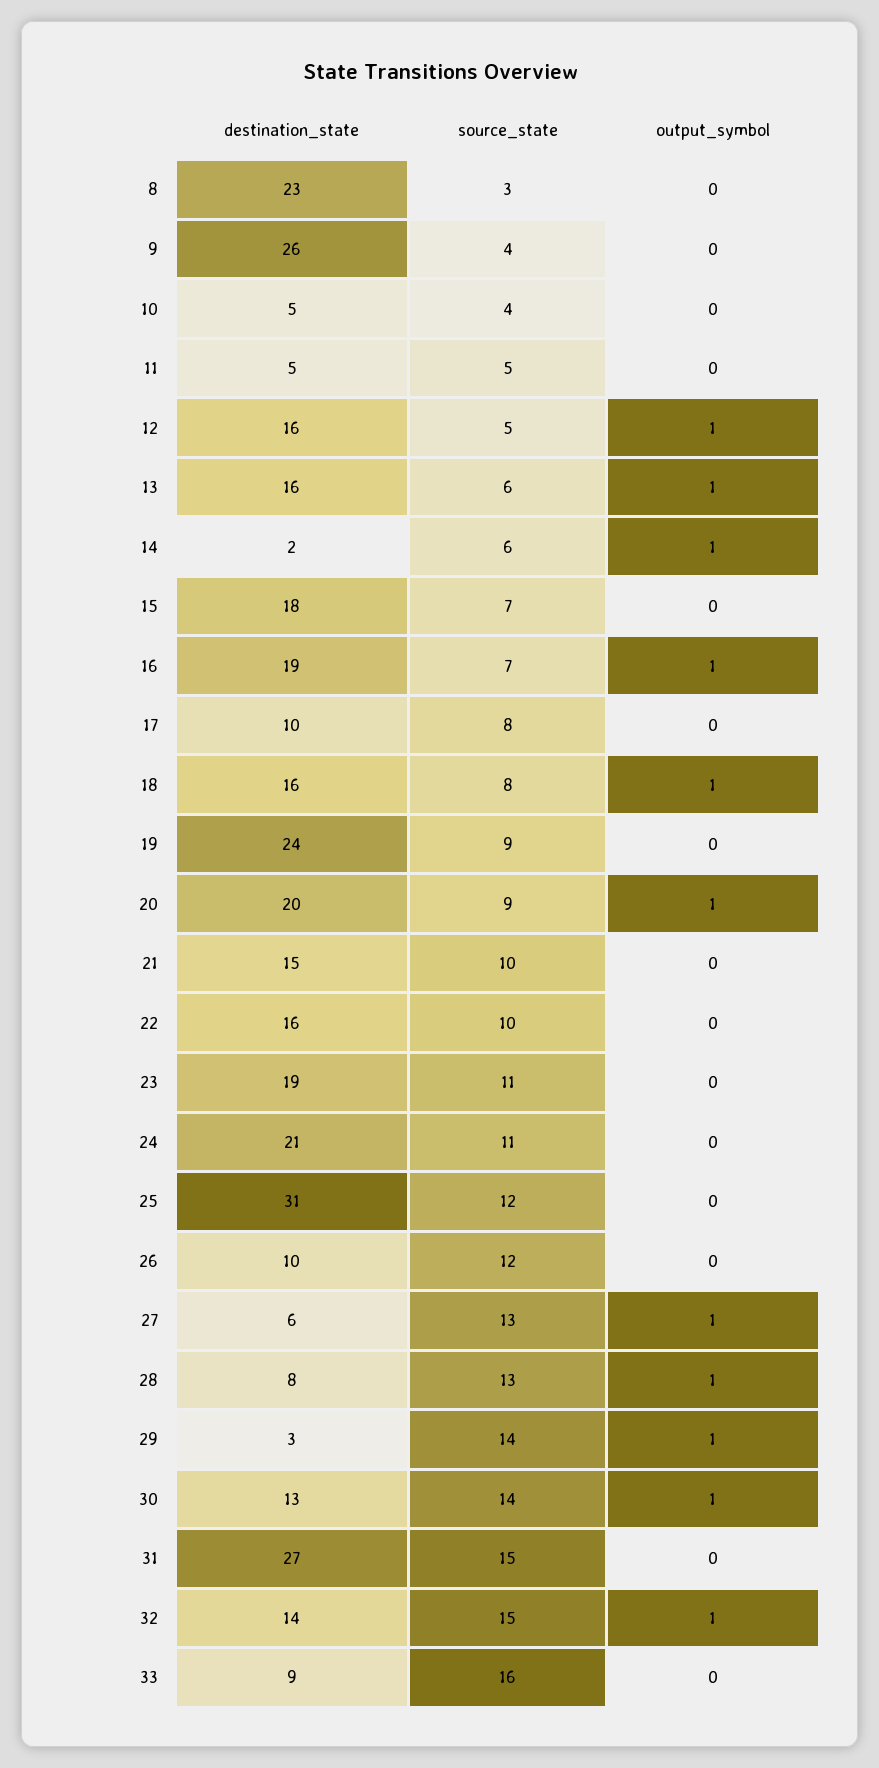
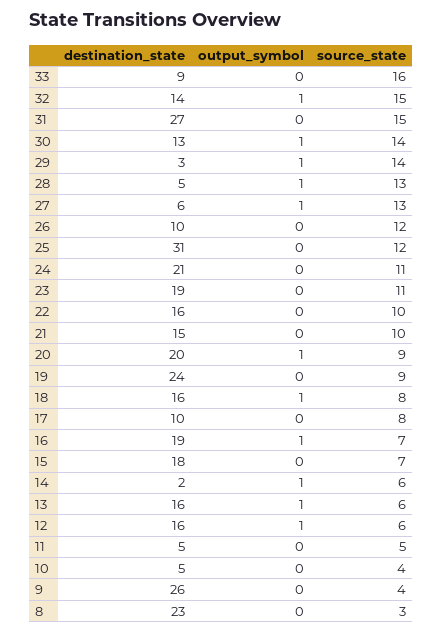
  {
    "destination_state": {
      "8": 23,
      "9": 26,
      "10": 5,
      "11": 5,
      "12": 16,
      "13": 16,
      "14": 2,
      "15": 18,
      "16": 19,
      "17": 10,
      "18": 16,
      "19": 24,
      "20": 20,
      "21": 15,
      "22": 16,
      "23": 19,
      "24": 21,
      "25": 31,
      "26": 10,
      "27": 6,
-     "28": 8,
+     "28": 5,
      "29": 3,
      "30": 13,
      "31": 27,
      "32": 14,
      "33": 9
    },
    "source_state": {
      "8": 3,
      "9": 4,
      "10": 4,
      "11": 5,
-     "12": 5,
+     "12": 6,
      "13": 6,
      "14": 6,
      "15": 7,
      "16": 7,
      "17": 8,
      "18": 8,
      "19": 9,
      "20": 9,
      "21": 10,
      "22": 10,
      "23": 11,
      "24": 11,
      "25": 12,
      "26": 12,
      "27": 13,
      "28": 13,
      "29": 14,
      "30": 14,
      "31": 15,
      "32": 15,
      "33": 16
    },
    "output_symbol": {
      "8": 0,
      "9": 0,
      "10": 0,
      "11": 0,
      "12": 1,
      "13": 1,
      "14": 1,
      "15": 0,
      "16": 1,
      "17": 0,
      "18": 1,
      "19": 0,
      "20": 1,
      "21": 0,
      "22": 0,
      "23": 0,
      "24": 0,
      "25": 0,
      "26": 0,
      "27": 1,
      "28": 1,
      "29": 1,
      "30": 1,
      "31": 0,
      "32": 1,
      "33": 0
    }
  }

